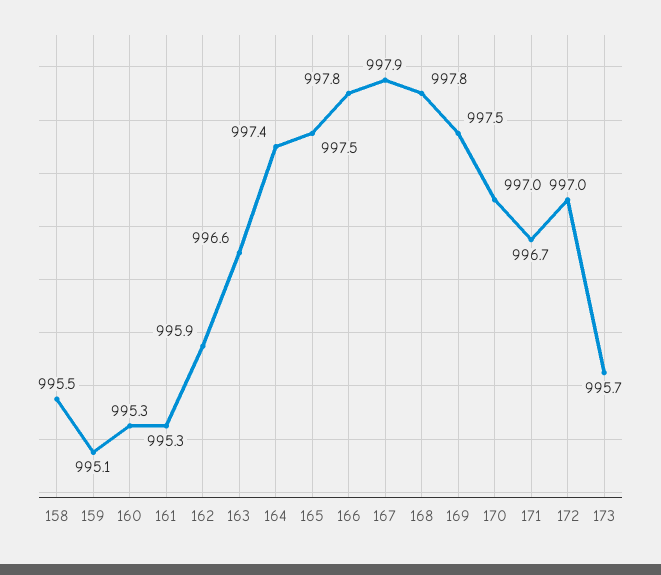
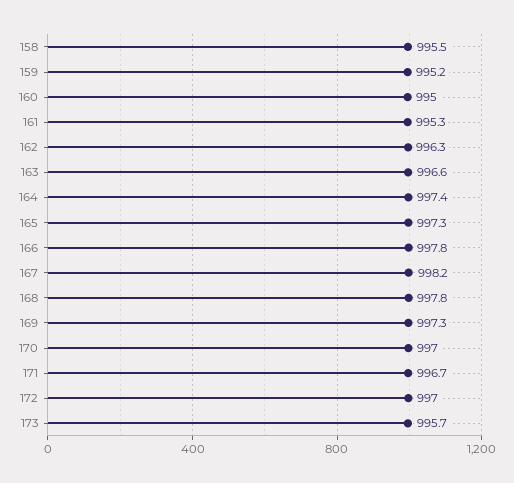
  {
    "158": 995.5,
-   "159": 995.1,
+   "159": 995.2,
-   "160": 995.3,
+   "160": 995,
    "161": 995.3,
-   "162": 995.9,
+   "162": 996.3,
    "163": 996.6,
    "164": 997.4,
-   "165": 997.5,
+   "165": 997.3,
    "166": 997.8,
-   "167": 997.9,
+   "167": 998.2,
    "168": 997.8,
-   "169": 997.5,
+   "169": 997.3,
    "170": 997,
    "171": 996.7,
    "172": 997,
    "173": 995.7
  }

